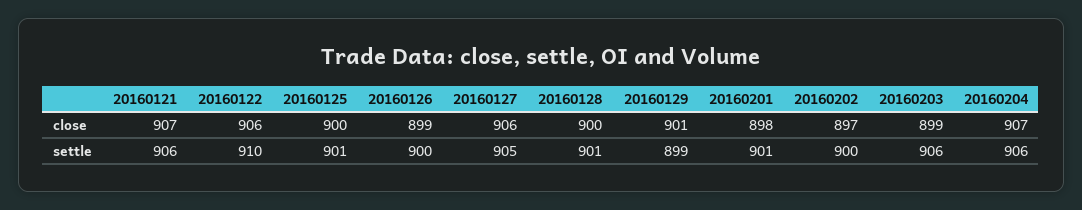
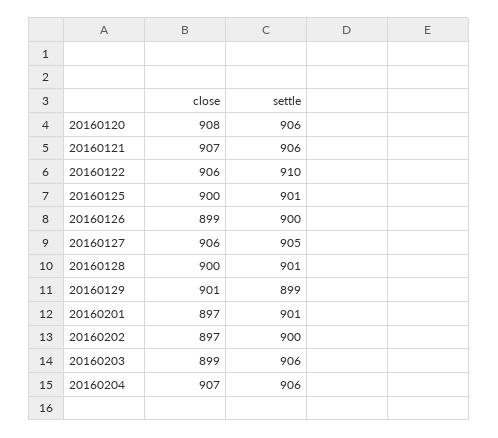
  {
    "20160121": {
      "close": 907,
      "settle": 906
    },
    "20160122": {
      "close": 906,
      "settle": 910
    },
    "20160125": {
      "close": 900,
      "settle": 901
    },
    "20160126": {
      "close": 899,
      "settle": 900
    },
    "20160127": {
      "close": 906,
      "settle": 905
    },
    "20160128": {
      "close": 900,
      "settle": 901
    },
    "20160129": {
      "close": 901,
      "settle": 899
    },
    "20160201": {
-     "close": 898,
+     "close": 897,
      "settle": 901
    },
    "20160202": {
      "close": 897,
      "settle": 900
    },
    "20160203": {
      "close": 899,
      "settle": 906
    },
    "20160204": {
      "close": 907,
      "settle": 906
-   }
+   },
+   "20160120": {
+     "close": 908,
+     "settle": 906
+   }
  }

